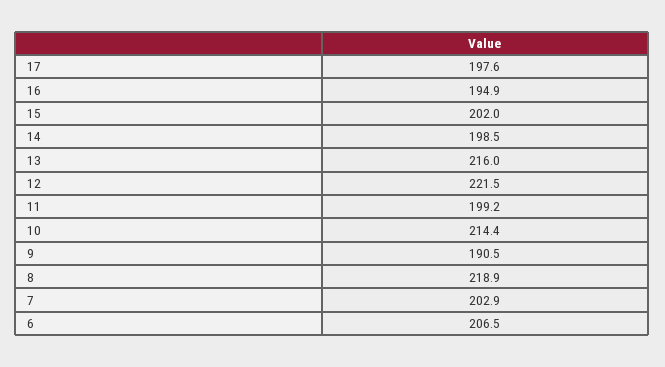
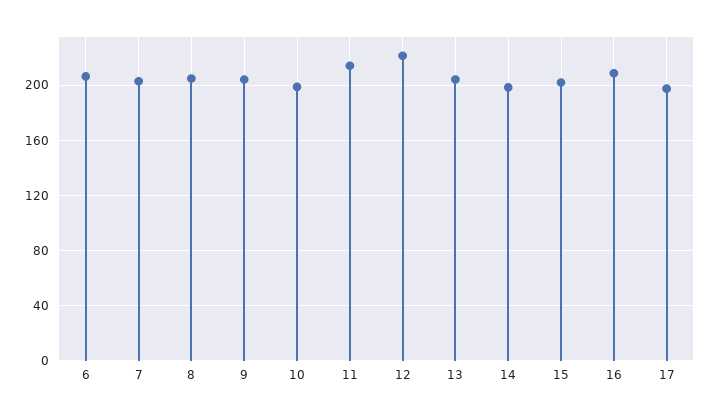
  {
    "17": 197.6,
-   "16": 194.9,
+   "16": 210,
    "15": 202,
    "14": 198.5,
-   "13": 216,
+   "13": 205,
    "12": 221.5,
-   "11": 199.2,
+   "11": 215,
-   "10": 214.4,
+   "10": 200,
-   "9": 190.5,
+   "9": 205,
-   "8": 218.9,
+   "8": 205,
    "7": 202.9,
    "6": 206.5
  }

